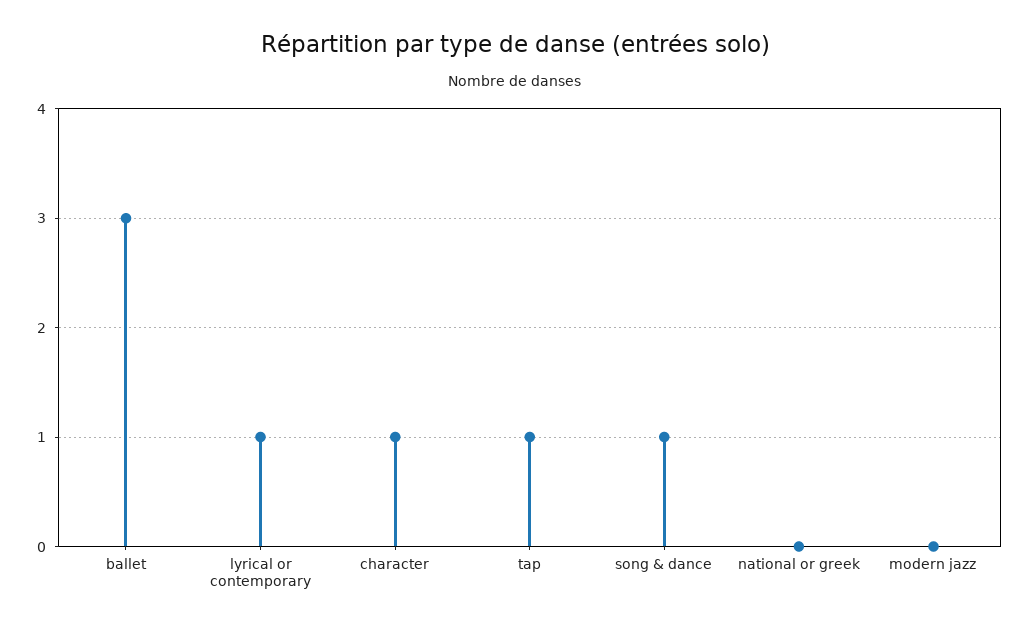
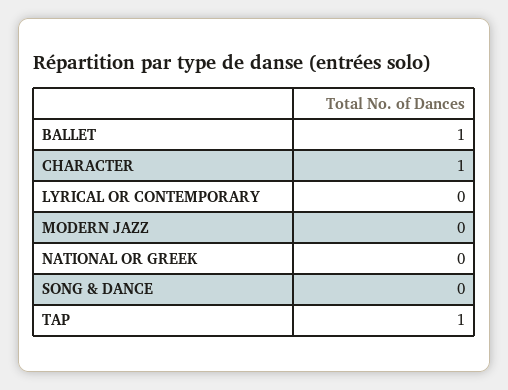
  {
-   "ballet": 3,
+   "ballet": 1,
-   "lyrical or contemporary": 1,
+   "lyrical or contemporary": 0,
    "character": 1,
    "tap": 1,
-   "song & dance": 1,
+   "song & dance": 0,
    "national or greek": 0,
    "modern jazz": 0
  }

